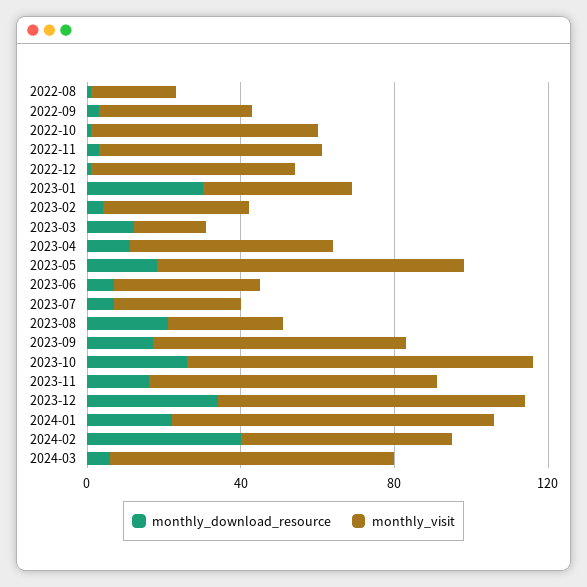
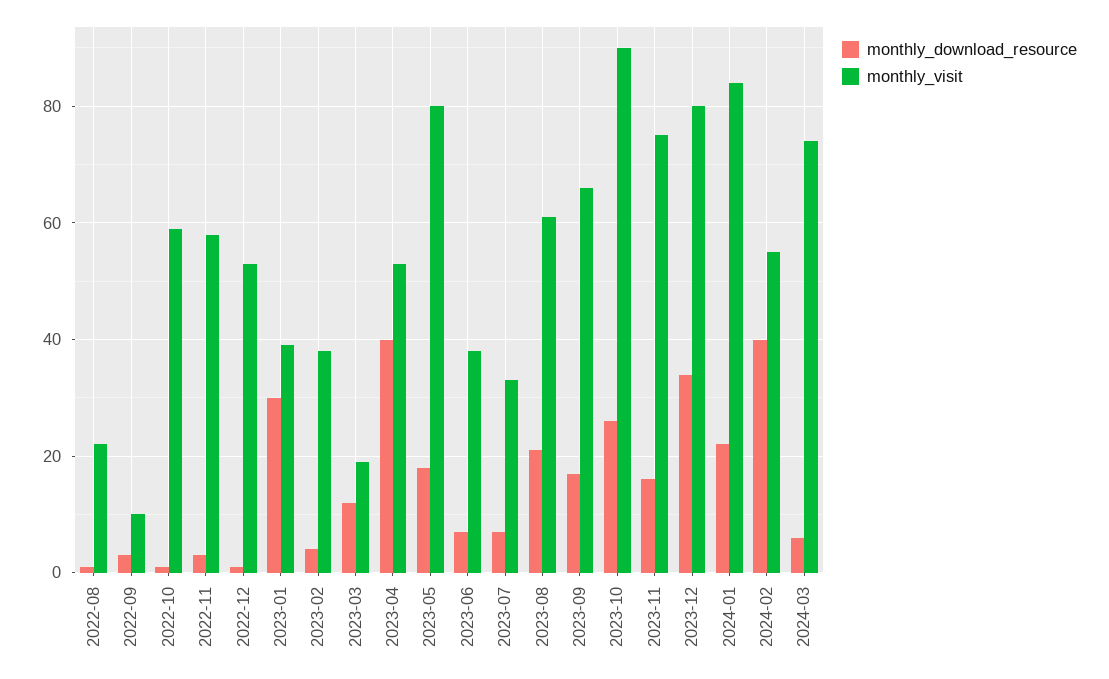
  {
    "monthly_download_resource": {
      "2022-08": 0,
      "2022-09": 5,
      "2022-10": 0,
      "2022-11": 5,
      "2022-12": 0,
      "2023-01": 30,
      "2023-02": 5,
      "2023-03": 10,
-     "2023-04": 10,
+     "2023-04": 40,
      "2023-05": 20,
      "2023-06": 5,
      "2023-07": 5,
      "2023-08": 20,
      "2023-09": 15,
      "2023-10": 25,
      "2023-11": 15,
      "2023-12": 35,
      "2024-01": 20,
      "2024-02": 40,
      "2024-03": 5
    },
    "monthly_visit": {
      "2022-08": 20,
-     "2022-09": 40,
+     "2022-09": 10,
      "2022-10": 60,
      "2022-11": 60,
      "2022-12": 55,
      "2023-01": 40,
      "2023-02": 40,
      "2023-03": 20,
      "2023-04": 55,
      "2023-05": 80,
      "2023-06": 40,
      "2023-07": 35,
-     "2023-08": 30,
+     "2023-08": 60,
      "2023-09": 65,
      "2023-10": 90,
      "2023-11": 75,
      "2023-12": 80,
      "2024-01": 85,
      "2024-02": 55,
      "2024-03": 75
    }
  }

